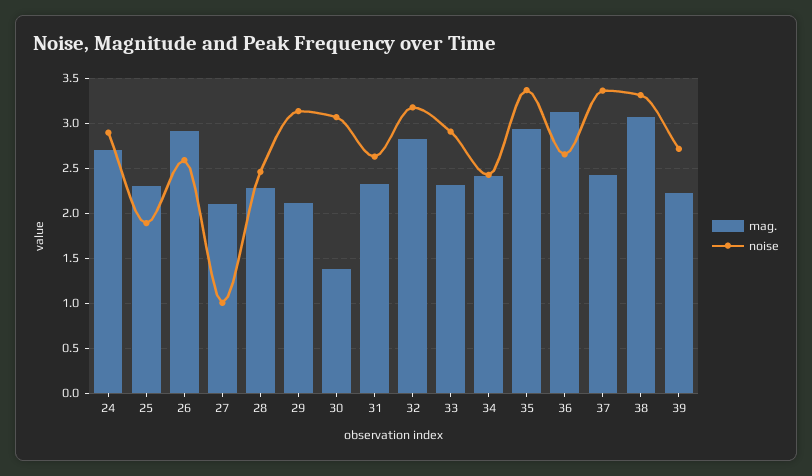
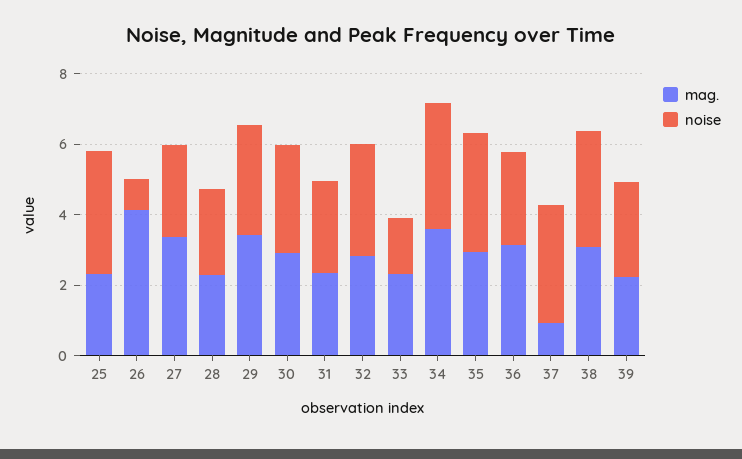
  {
    "mag.": {
-     "24": 2.7,
      "25": 2.3,
-     "26": 2.9,
+     "26": 4,
-     "27": 2.1,
+     "27": 3.5,
      "28": 2.3,
-     "29": 2.1,
+     "29": 3.5,
-     "30": 1.4,
+     "30": 3,
      "31": 2.3,
      "32": 2.8,
      "33": 2.3,
-     "34": 2.4,
+     "34": 3.5,
      "35": 2.9,
      "36": 3.1,
-     "37": 2.4,
+     "37": 1,
      "38": 3.1,
      "39": 2.2
    },
    "noise": {
-     "24": 2.9,
-     "25": 1.9,
+     "25": 3.5,
-     "26": 2.6,
+     "26": 1,
-     "27": 1,
+     "27": 2.5,
      "28": 2.5,
      "29": 3.1,
      "30": 3.1,
      "31": 2.6,
      "32": 3.2,
-     "33": 2.9,
+     "33": 1.5,
-     "34": 2.4,
+     "34": 3.5,
      "35": 3.4,
      "36": 2.7,
      "37": 3.4,
      "38": 3.3,
      "39": 2.7
    }
  }

